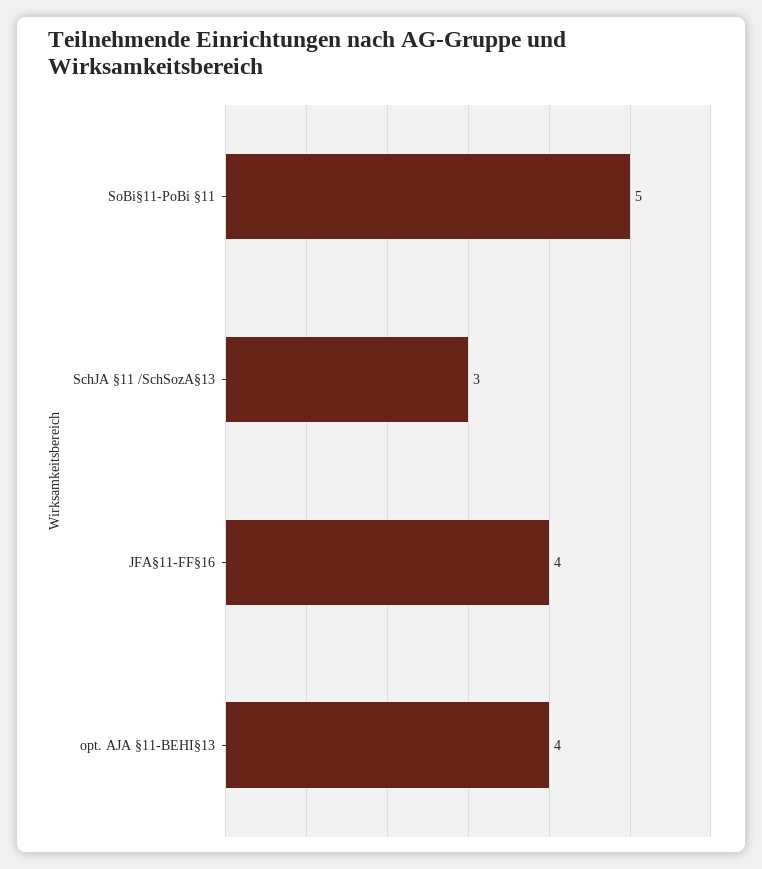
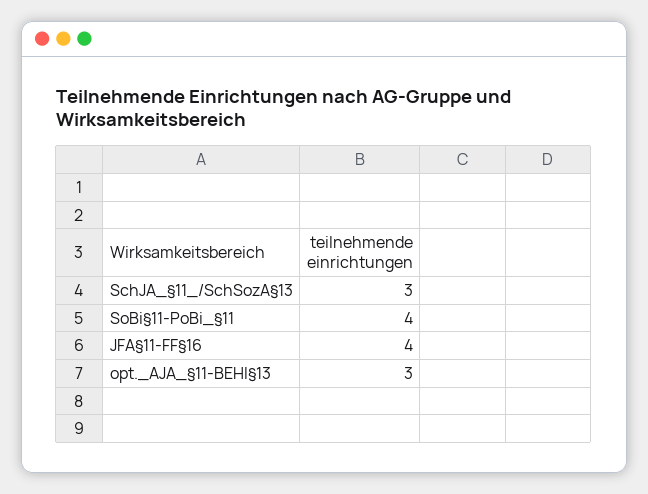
  {
-   "SoBi§11-PoBi §11": 5,
+   "SoBi§11-PoBi §11": 4,
    "SchJA §11 /SchSozA§13": 3,
    "JFA§11-FF§16": 4,
-   "opt. AJA §11-BEHI§13": 4
+   "opt. AJA §11-BEHI§13": 3
  }

